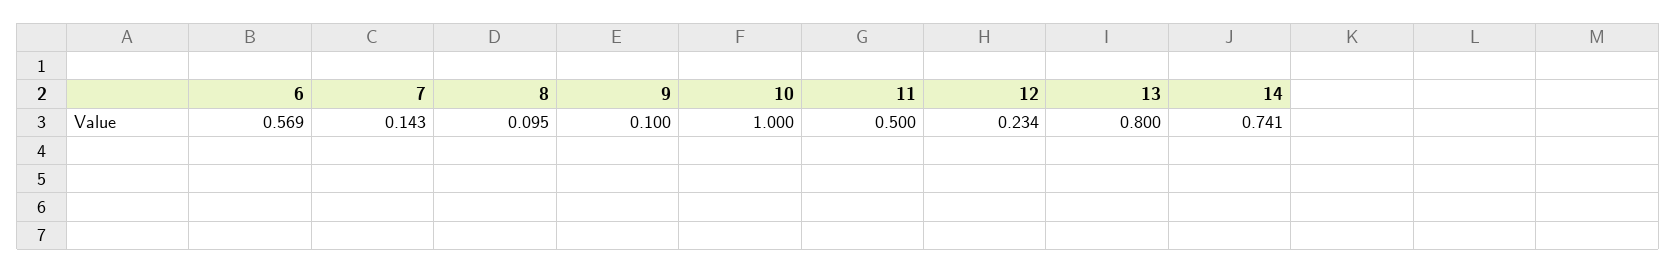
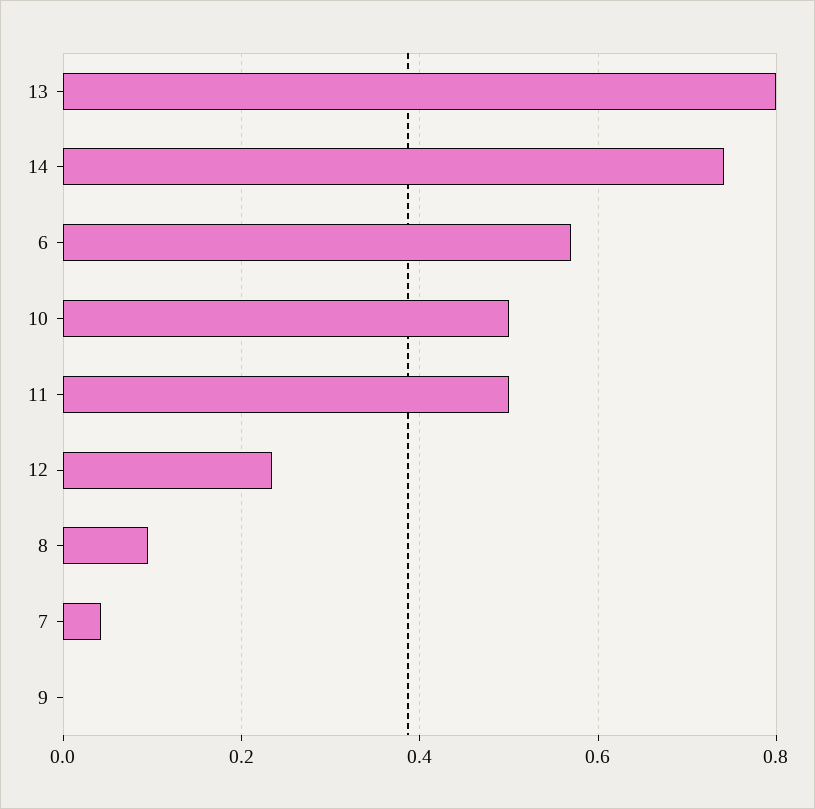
  {
    "6": 0.569,
-   "7": 0.143,
+   "7": 0.04,
    "8": 0.095,
-   "9": 0.1,
+   "9": 0,
-   "10": 1,
+   "10": 0.5,
    "11": 0.5,
    "12": 0.234,
    "13": 0.8,
    "14": 0.741
  }

